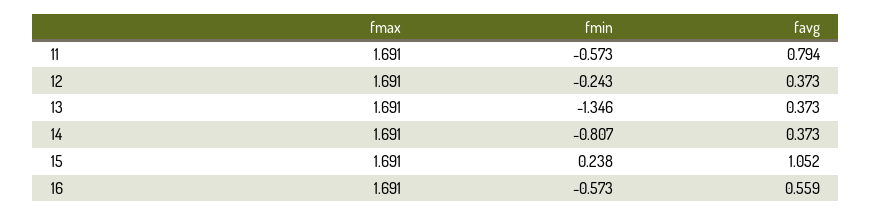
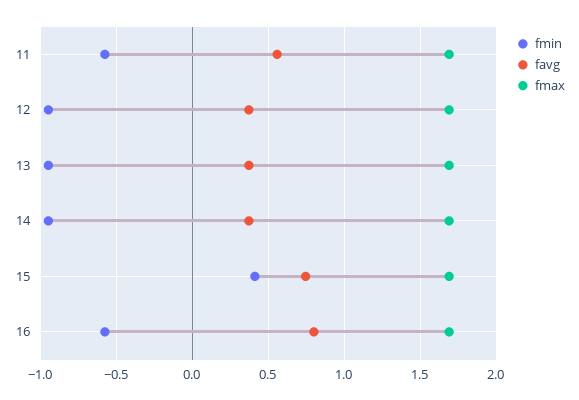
  {
    "fmax": {
      "11": 1.691,
      "12": 1.691,
      "13": 1.691,
      "14": 1.691,
      "15": 1.691,
      "16": 1.691
    },
    "fmin": {
      "11": -0.573,
-     "12": -0.243,
+     "12": -0.95,
-     "13": -1.346,
+     "13": -0.95,
-     "14": -0.807,
+     "14": -0.95,
-     "15": 0.238,
+     "15": 0.4,
      "16": -0.573
    },
    "favg": {
-     "11": 0.794,
+     "11": 0.55,
      "12": 0.373,
      "13": 0.373,
      "14": 0.373,
-     "15": 1.052,
+     "15": 0.75,
-     "16": 0.559
+     "16": 0.8
    }
  }

